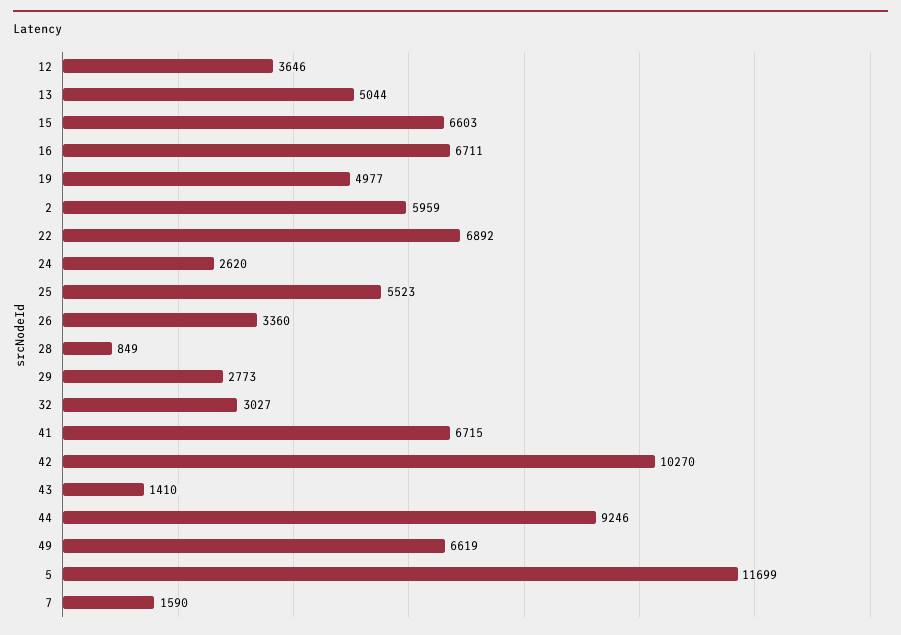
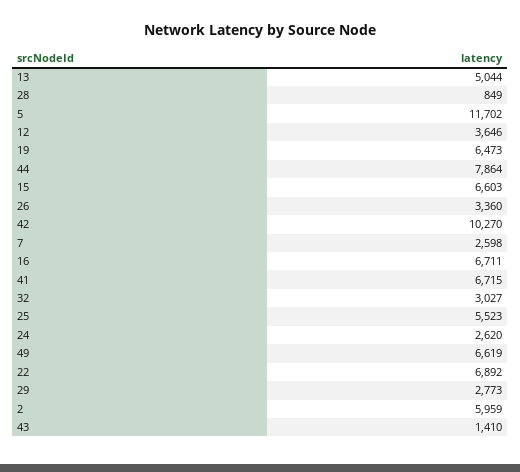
  {
    "12": 3646,
    "13": 5044,
    "15": 6603,
    "16": 6711,
-   "19": 4977,
+   "19": 6473,
    "2": 5959,
    "22": 6892,
    "24": 2620,
    "25": 5523,
    "26": 3360,
    "28": 849,
    "29": 2773,
    "32": 3027,
    "41": 6715,
    "42": 10270,
    "43": 1410,
-   "44": 9246,
+   "44": 7864,
    "49": 6619,
-   "5": 11699,
+   "5": 11702,
-   "7": 1590
+   "7": 2598
  }

